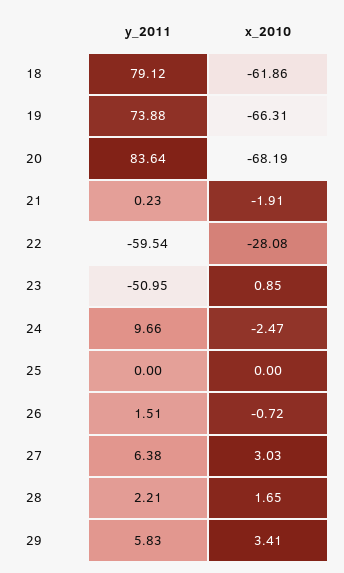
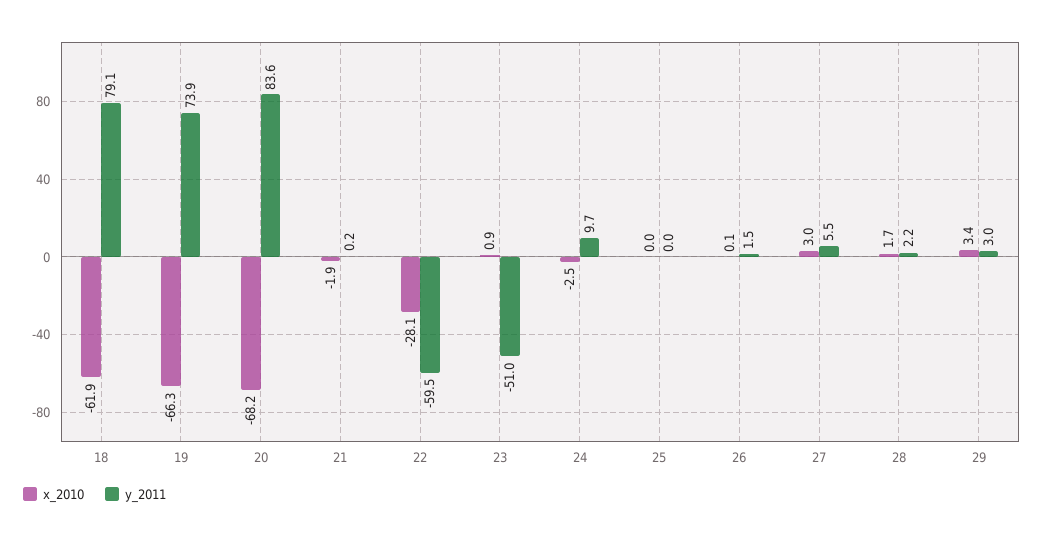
  {
    "y_2011": {
      "18": 79.12,
      "19": 73.88,
      "20": 83.64,
      "21": 0.23,
      "22": -59.54,
      "23": -50.95,
      "24": 9.66,
      "25": 0,
      "26": 1.51,
-     "27": 6.38,
+     "27": 5.5,
      "28": 2.21,
-     "29": 5.83
+     "29": 3
    },
    "x_2010": {
      "18": -61.86,
      "19": -66.31,
      "20": -68.19,
      "21": -1.91,
      "22": -28.08,
      "23": 0.85,
      "24": -2.47,
      "25": 0,
-     "26": -0.72,
+     "26": 0.1,
      "27": 3.03,
      "28": 1.65,
      "29": 3.41
    }
  }

